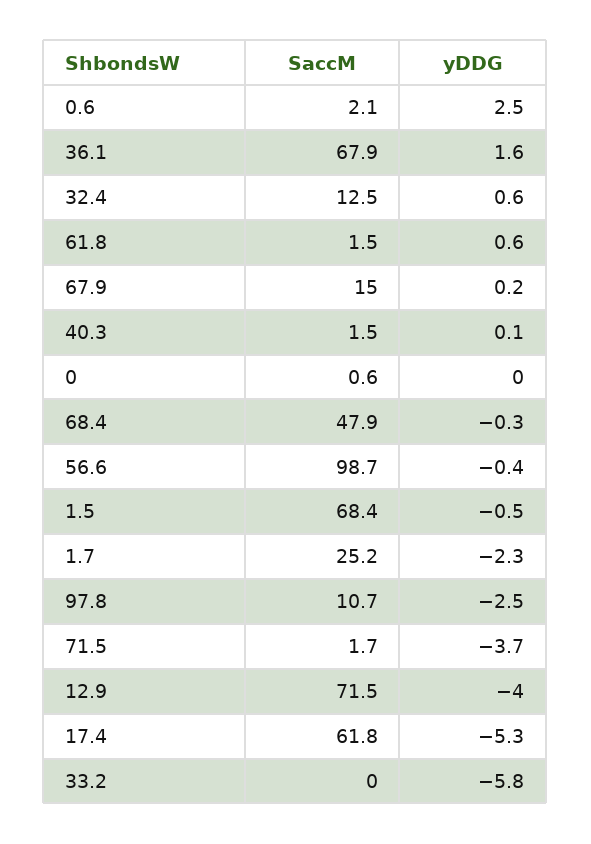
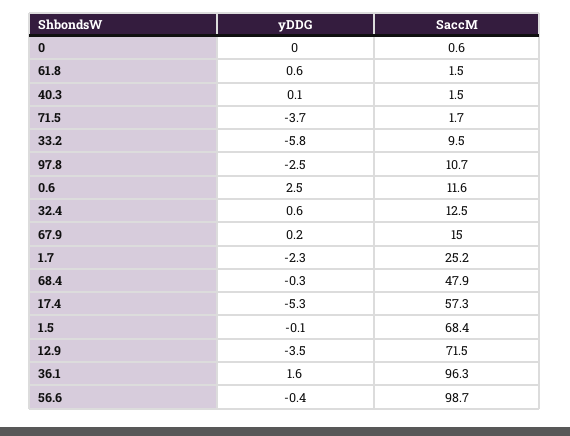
  {
    "SaccM": {
-     "0.6": 2.1,
+     "0.6": 11.6,
-     "36.1": 67.9,
+     "36.1": 96.3,
      "32.4": 12.5,
      "61.8": 1.5,
      "67.9": 15,
      "40.3": 1.5,
      "0": 0.6,
      "68.4": 47.9,
      "56.6": 98.7,
      "1.5": 68.4,
      "1.7": 25.2,
      "97.8": 10.7,
      "71.5": 1.7,
      "12.9": 71.5,
-     "17.4": 61.8,
+     "17.4": 57.3,
-     "33.2": 0
+     "33.2": 9.5
    },
    "yDDG": {
      "0.6": 2.5,
      "36.1": 1.6,
      "32.4": 0.6,
      "61.8": 0.6,
      "67.9": 0.2,
      "40.3": 0.1,
      "0": 0,
      "68.4": -0.3,
      "56.6": -0.4,
-     "1.5": -0.5,
+     "1.5": -0.1,
      "1.7": -2.3,
      "97.8": -2.5,
      "71.5": -3.7,
-     "12.9": -4,
+     "12.9": -3.5,
      "17.4": -5.3,
      "33.2": -5.8
    }
  }

